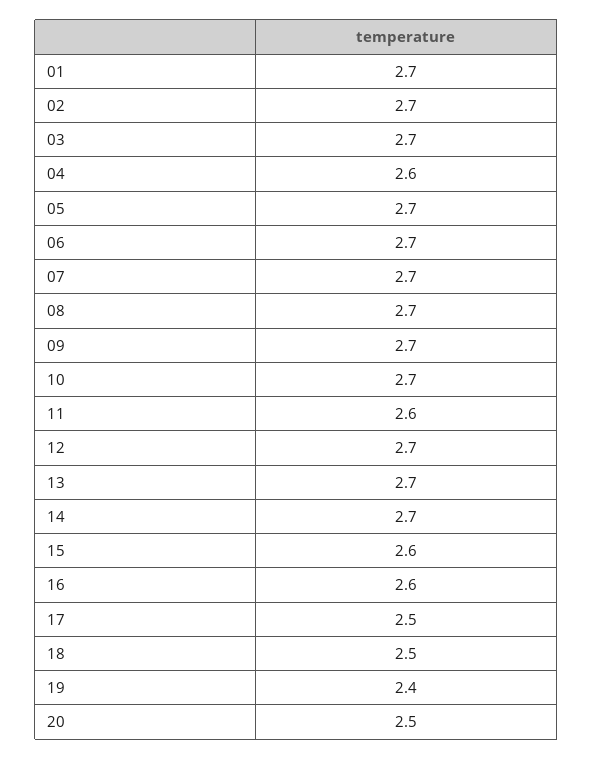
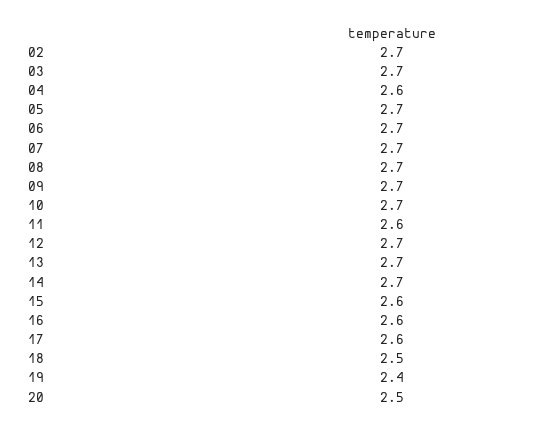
  {
-   "01": 2.7,
    "02": 2.7,
    "03": 2.7,
    "04": 2.6,
    "05": 2.7,
    "06": 2.7,
    "07": 2.7,
    "08": 2.7,
    "09": 2.7,
    "10": 2.7,
    "11": 2.6,
    "12": 2.7,
    "13": 2.7,
    "14": 2.7,
    "15": 2.6,
    "16": 2.6,
-   "17": 2.5,
+   "17": 2.6,
    "18": 2.5,
    "19": 2.4,
    "20": 2.5
  }

